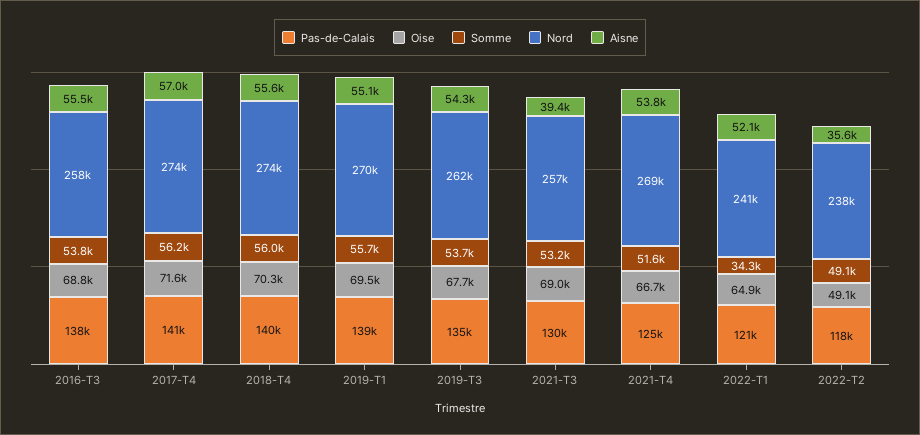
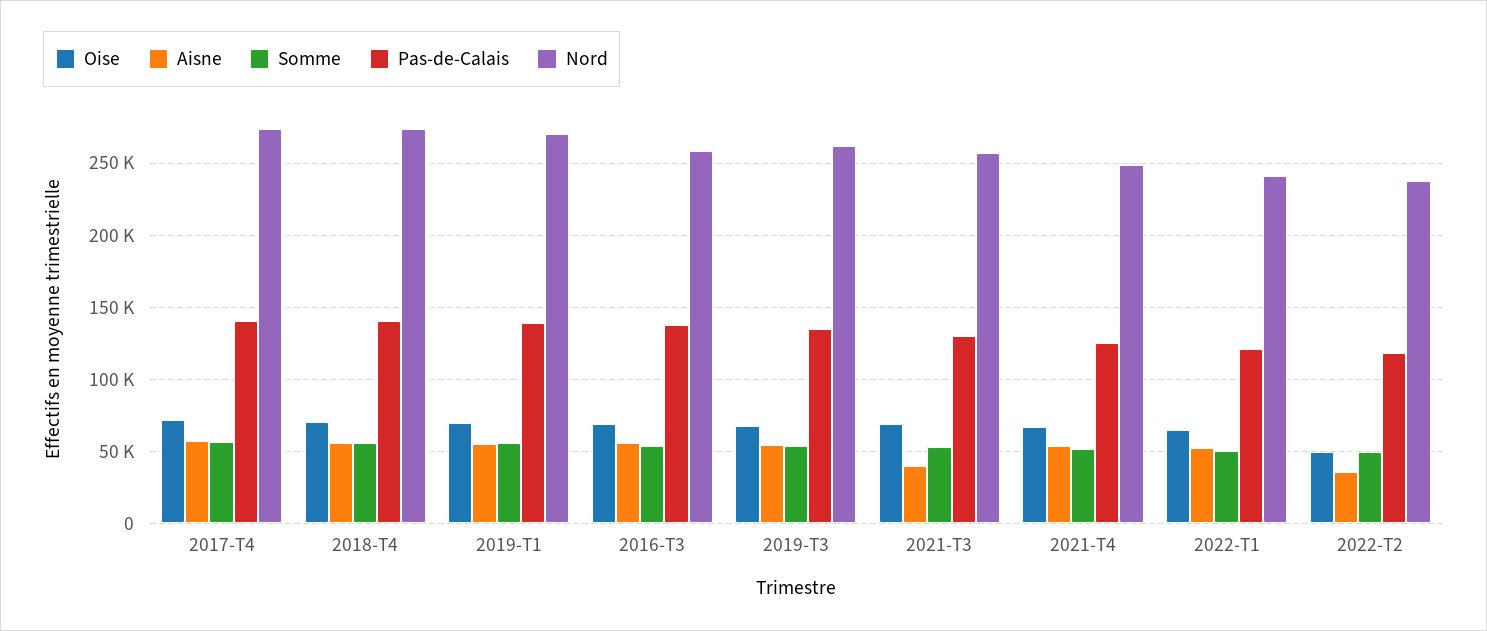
  {
    "Pas-de-Calais": {
      "2016-T3": 138000,
      "2017-T4": 141000,
      "2018-T4": 140000,
      "2019-T1": 139000,
      "2019-T3": 135000,
      "2021-T3": 130000,
      "2021-T4": 125000,
      "2022-T1": 121000,
      "2022-T2": 118000
    },
    "Oise": {
      "2016-T3": 68800,
      "2017-T4": 71600,
      "2018-T4": 70300,
      "2019-T1": 69500,
      "2019-T3": 67700,
      "2021-T3": 69000,
      "2021-T4": 66700,
      "2022-T1": 64900,
      "2022-T2": 49100
    },
    "Somme": {
      "2016-T3": 53800,
      "2017-T4": 56200,
      "2018-T4": 56000,
      "2019-T1": 55700,
      "2019-T3": 53700,
      "2021-T3": 53200,
      "2021-T4": 51600,
-     "2022-T1": 34300,
+     "2022-T1": 50000,
      "2022-T2": 49100
    },
    "Nord": {
      "2016-T3": 258000,
      "2017-T4": 274000,
      "2018-T4": 274000,
      "2019-T1": 270000,
      "2019-T3": 262000,
      "2021-T3": 257000,
-     "2021-T4": 269000,
+     "2021-T4": 250000,
      "2022-T1": 241000,
      "2022-T2": 238000
    },
    "Aisne": {
      "2016-T3": 55500,
      "2017-T4": 57000,
      "2018-T4": 55600,
      "2019-T1": 55100,
      "2019-T3": 54300,
      "2021-T3": 39400,
      "2021-T4": 53800,
      "2022-T1": 52100,
      "2022-T2": 35600
    }
  }

